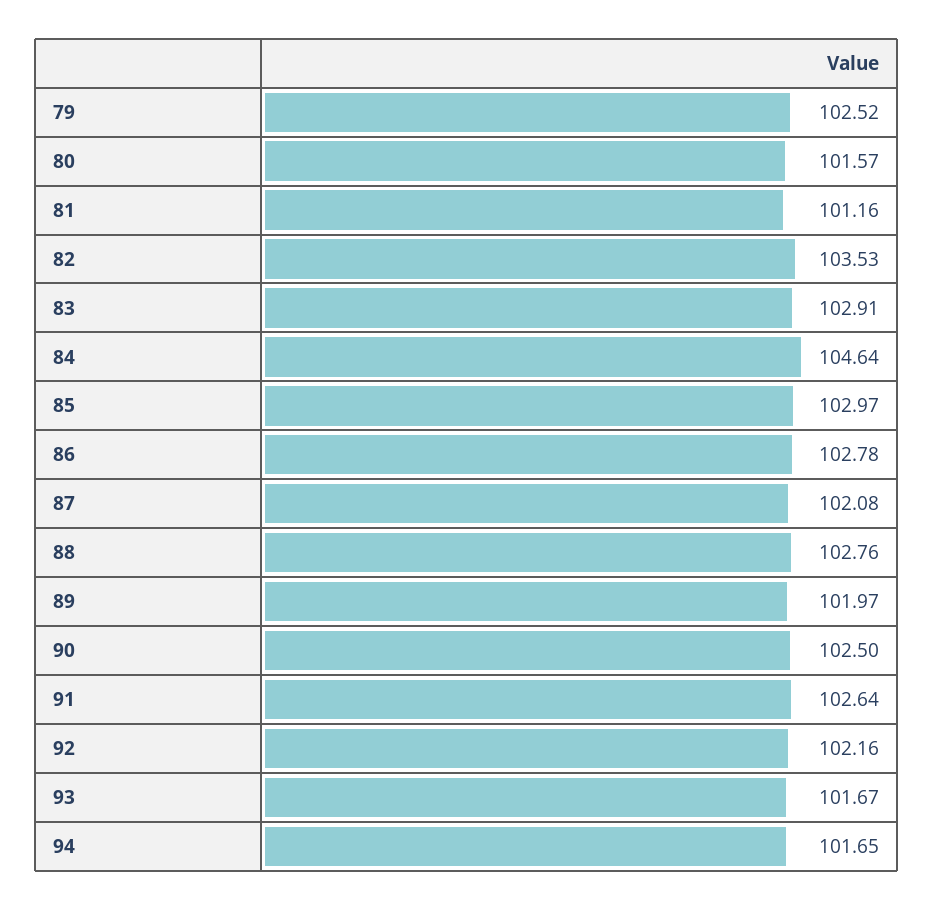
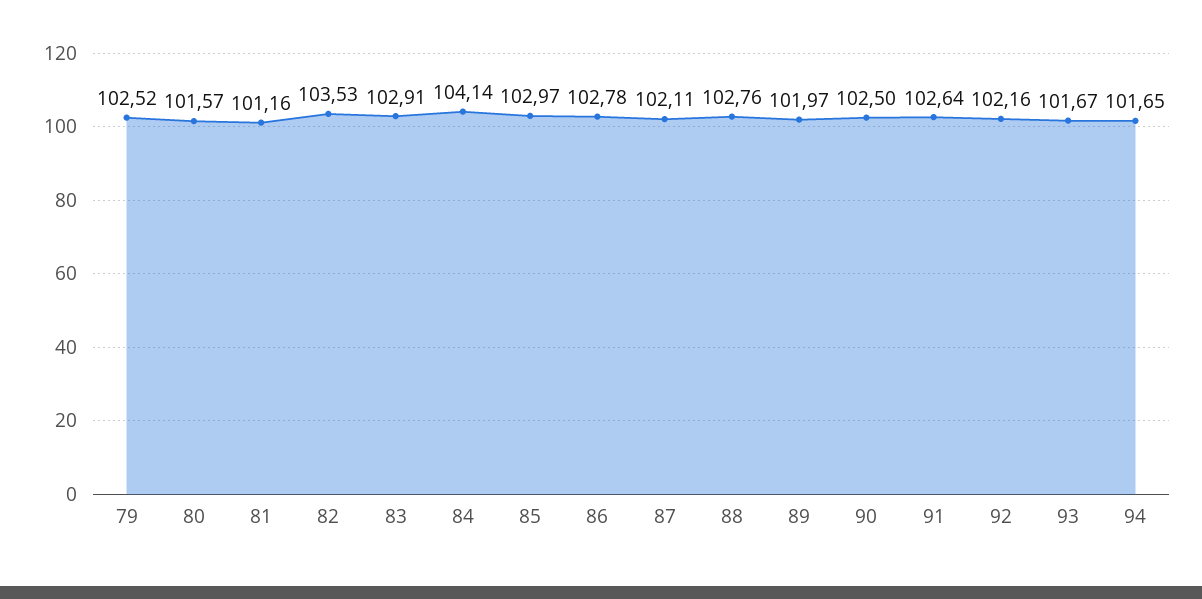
  {
    "79": 102.52,
    "80": 101.57,
    "81": 101.16,
    "82": 103.53,
    "83": 102.91,
-   "84": 104.64,
+   "84": 104.14,
    "85": 102.97,
    "86": 102.78,
-   "87": 102.08,
+   "87": 102.11,
    "88": 102.76,
    "89": 101.97,
    "90": 102.5,
    "91": 102.64,
    "92": 102.16,
    "93": 101.67,
    "94": 101.65
  }

